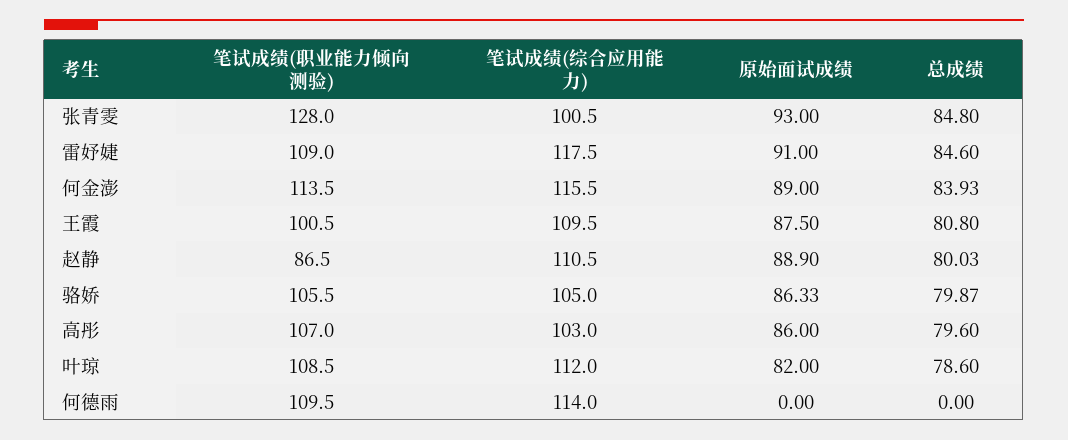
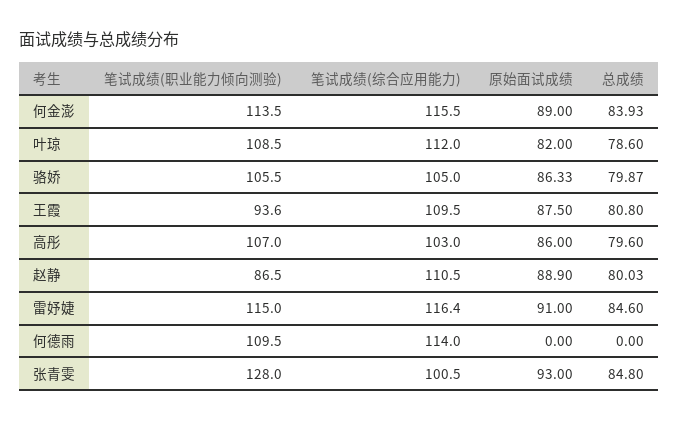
  {
    "笔试成绩(职业能力倾向测验)": {
      "张青雯": 128,
-     "雷妤婕": 109,
+     "雷妤婕": 115,
      "何金澎": 113.5,
-     "王霞": 100.5,
+     "王霞": 93.6,
      "赵静": 86.5,
      "骆娇": 105.5,
      "高彤": 107,
      "叶琼": 108.5,
      "何德雨": 109.5
    },
    "笔试成绩(综合应用能力)": {
      "张青雯": 100.5,
-     "雷妤婕": 117.5,
+     "雷妤婕": 116.4,
      "何金澎": 115.5,
      "王霞": 109.5,
      "赵静": 110.5,
      "骆娇": 105,
      "高彤": 103,
      "叶琼": 112,
      "何德雨": 114
    },
    "原始面试成绩": {
      "张青雯": 93,
      "雷妤婕": 91,
      "何金澎": 89,
      "王霞": 87.5,
      "赵静": 88.9,
      "骆娇": 86.33,
      "高彤": 86,
      "叶琼": 82,
      "何德雨": 0
    },
    "总成绩": {
      "张青雯": 84.8,
      "雷妤婕": 84.6,
      "何金澎": 83.93,
      "王霞": 80.8,
      "赵静": 80.03,
      "骆娇": 79.87,
      "高彤": 79.6,
      "叶琼": 78.6,
      "何德雨": 0
    }
  }

